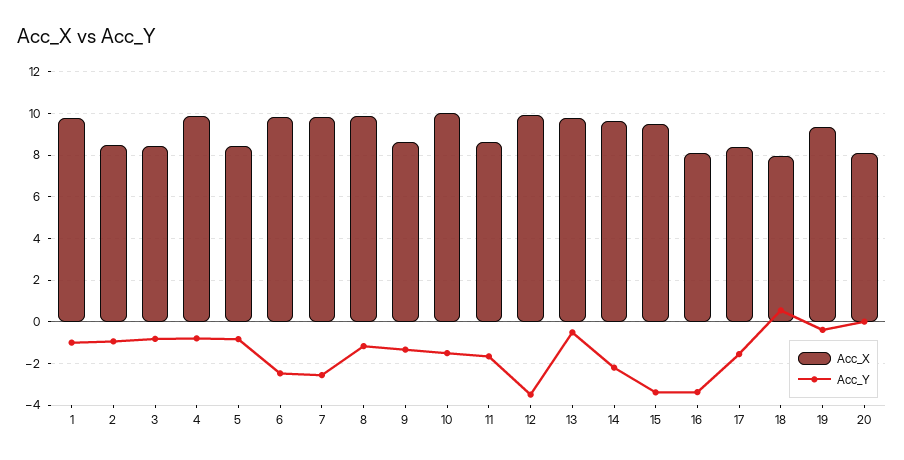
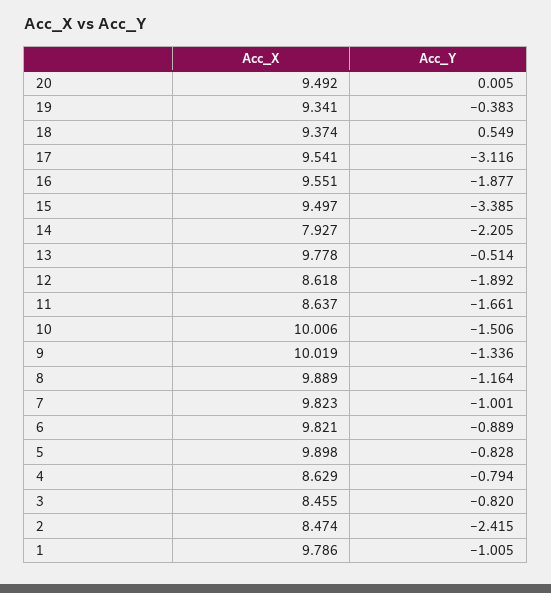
  {
    "Acc_X": {
      "1": 9.786,
      "2": 8.474,
      "3": 8.455,
-     "4": 10,
+     "4": 8.629,
-     "5": 8.5,
+     "5": 9.898,
      "6": 9.821,
      "7": 9.823,
      "8": 9.889,
-     "9": 8.5,
+     "9": 10.019,
      "10": 10.006,
      "11": 8.637,
-     "12": 10,
+     "12": 8.618,
      "13": 9.778,
-     "14": 9.5,
+     "14": 7.927,
      "15": 9.497,
-     "16": 8,
+     "16": 9.551,
-     "17": 8.5,
+     "17": 9.541,
-     "18": 8,
+     "18": 9.374,
      "19": 9.341,
-     "20": 8
+     "20": 9.492
    },
    "Acc_Y": {
      "1": -1.005,
-     "2": -1,
+     "2": -2.415,
      "3": -0.82,
      "4": -0.794,
      "5": -0.828,
-     "6": -2.5,
+     "6": -0.889,
-     "7": -2.5,
+     "7": -1.001,
      "8": -1.164,
      "9": -1.336,
      "10": -1.506,
      "11": -1.661,
-     "12": -3.5,
+     "12": -1.892,
      "13": -0.514,
      "14": -2.205,
      "15": -3.385,
-     "16": -3.5,
+     "16": -1.877,
-     "17": -1.5,
+     "17": -3.116,
      "18": 0.549,
      "19": -0.383,
      "20": 0.005
    }
  }

